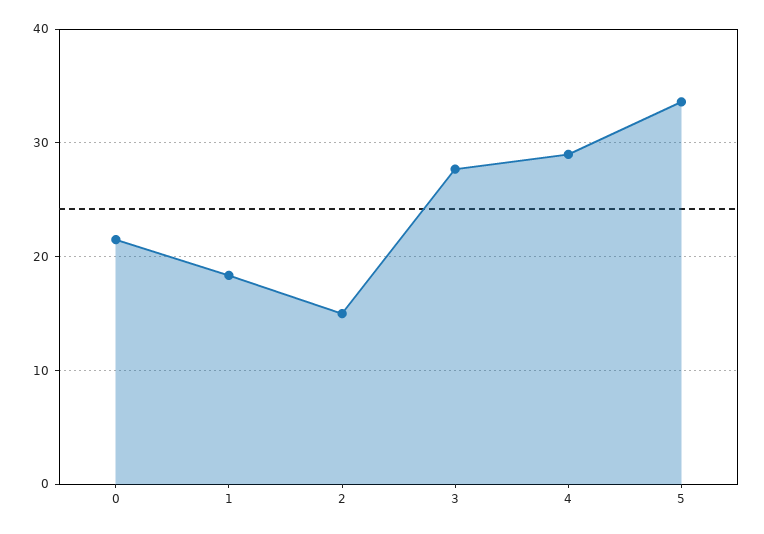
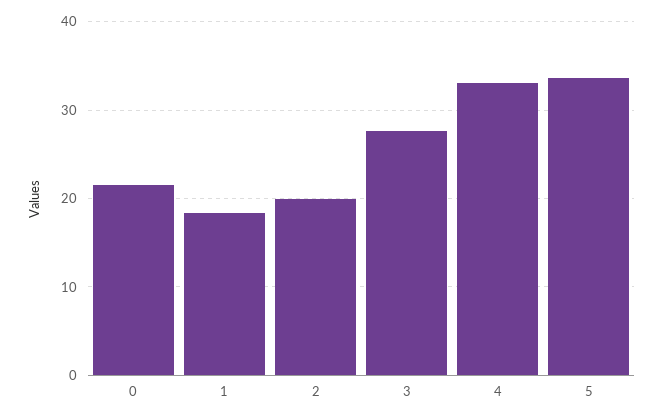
  {
    "0": 21,
    "1": 18,
-   "2": 15,
+   "2": 20,
    "3": 28,
-   "4": 29,
+   "4": 33,
    "5": 34
  }

